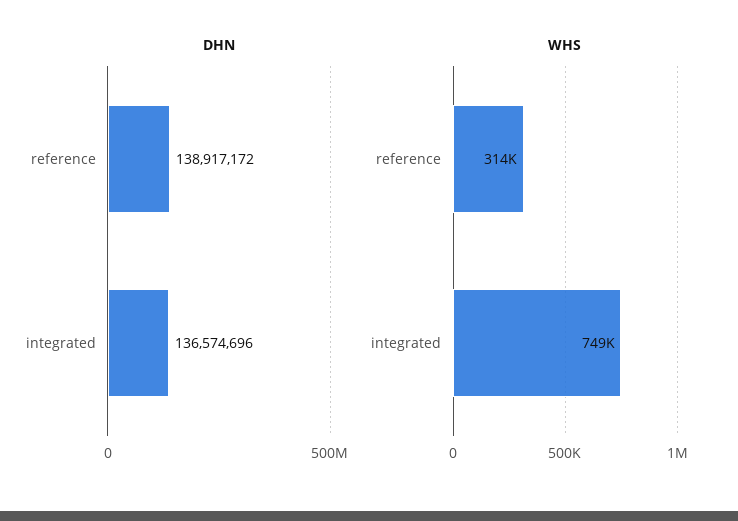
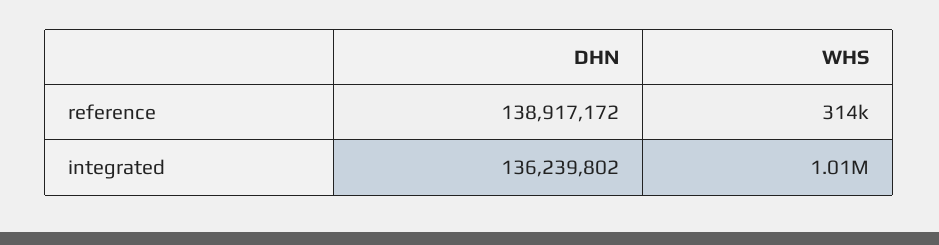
  {
    "DHN": {
      "reference": 138917172,
-     "integrated": 136574696
+     "integrated": 136239802
    },
    "WHS": {
      "reference": 314000,
-     "integrated": 749000
+     "integrated": 1010000
    }
  }

